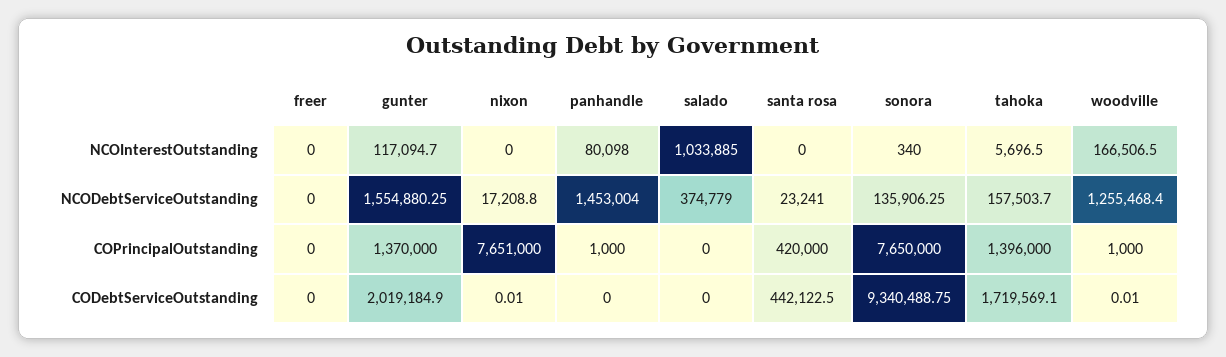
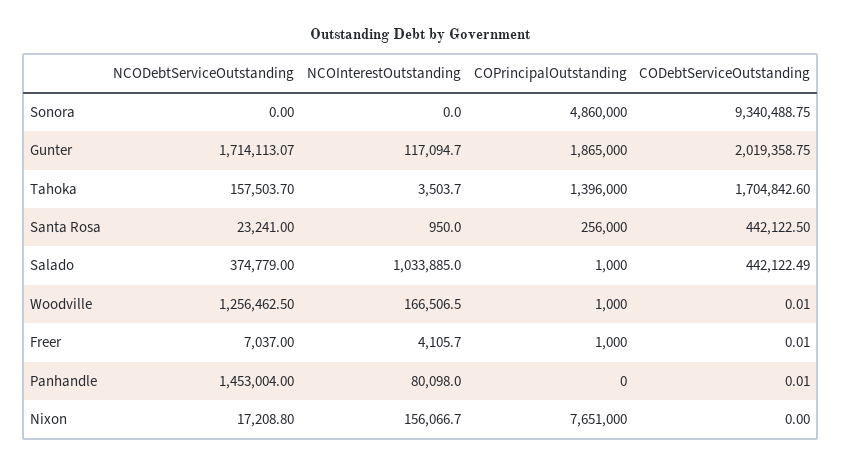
  {
    "freer": {
-     "NCOInterestOutstanding": 0,
+     "NCOInterestOutstanding": 4105.7,
-     "NCODebtServiceOutstanding": 0,
+     "NCODebtServiceOutstanding": 7037,
-     "COPrincipalOutstanding": 0,
+     "COPrincipalOutstanding": 1000,
-     "CODebtServiceOutstanding": 0
+     "CODebtServiceOutstanding": 0.01
    },
    "gunter": {
      "NCOInterestOutstanding": 117094.7,
-     "NCODebtServiceOutstanding": 1554880.25,
+     "NCODebtServiceOutstanding": 1714113.07,
-     "COPrincipalOutstanding": 1370000,
+     "COPrincipalOutstanding": 1865000,
-     "CODebtServiceOutstanding": 2019184.9
+     "CODebtServiceOutstanding": 2019358.75
    },
    "nixon": {
-     "NCOInterestOutstanding": 0,
+     "NCOInterestOutstanding": 156066.7,
      "NCODebtServiceOutstanding": 17208.8,
      "COPrincipalOutstanding": 7651000,
-     "CODebtServiceOutstanding": 0.01
+     "CODebtServiceOutstanding": 0
    },
    "panhandle": {
      "NCOInterestOutstanding": 80098,
      "NCODebtServiceOutstanding": 1453004,
-     "COPrincipalOutstanding": 1000,
+     "COPrincipalOutstanding": 0,
-     "CODebtServiceOutstanding": 0
+     "CODebtServiceOutstanding": 0.01
    },
    "salado": {
      "NCOInterestOutstanding": 1033885,
      "NCODebtServiceOutstanding": 374779,
-     "COPrincipalOutstanding": 0,
+     "COPrincipalOutstanding": 1000,
-     "CODebtServiceOutstanding": 0
+     "CODebtServiceOutstanding": 442122.49
    },
    "santa rosa": {
-     "NCOInterestOutstanding": 0,
+     "NCOInterestOutstanding": 950,
      "NCODebtServiceOutstanding": 23241,
-     "COPrincipalOutstanding": 420000,
+     "COPrincipalOutstanding": 256000,
      "CODebtServiceOutstanding": 442122.5
    },
    "sonora": {
-     "NCOInterestOutstanding": 340,
+     "NCOInterestOutstanding": 0,
-     "NCODebtServiceOutstanding": 135906.25,
+     "NCODebtServiceOutstanding": 0,
-     "COPrincipalOutstanding": 7650000,
+     "COPrincipalOutstanding": 4860000,
      "CODebtServiceOutstanding": 9340488.75
    },
    "tahoka": {
-     "NCOInterestOutstanding": 5696.5,
+     "NCOInterestOutstanding": 3503.7,
      "NCODebtServiceOutstanding": 157503.7,
      "COPrincipalOutstanding": 1396000,
-     "CODebtServiceOutstanding": 1719569.1
+     "CODebtServiceOutstanding": 1704842.6
    },
    "woodville": {
      "NCOInterestOutstanding": 166506.5,
-     "NCODebtServiceOutstanding": 1255468.4,
+     "NCODebtServiceOutstanding": 1256462.5,
      "COPrincipalOutstanding": 1000,
      "CODebtServiceOutstanding": 0.01
    }
  }

